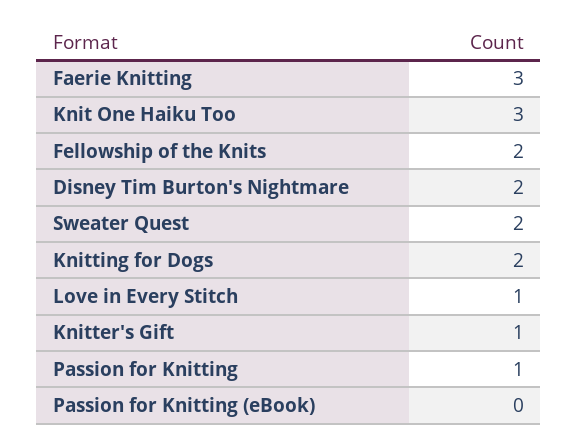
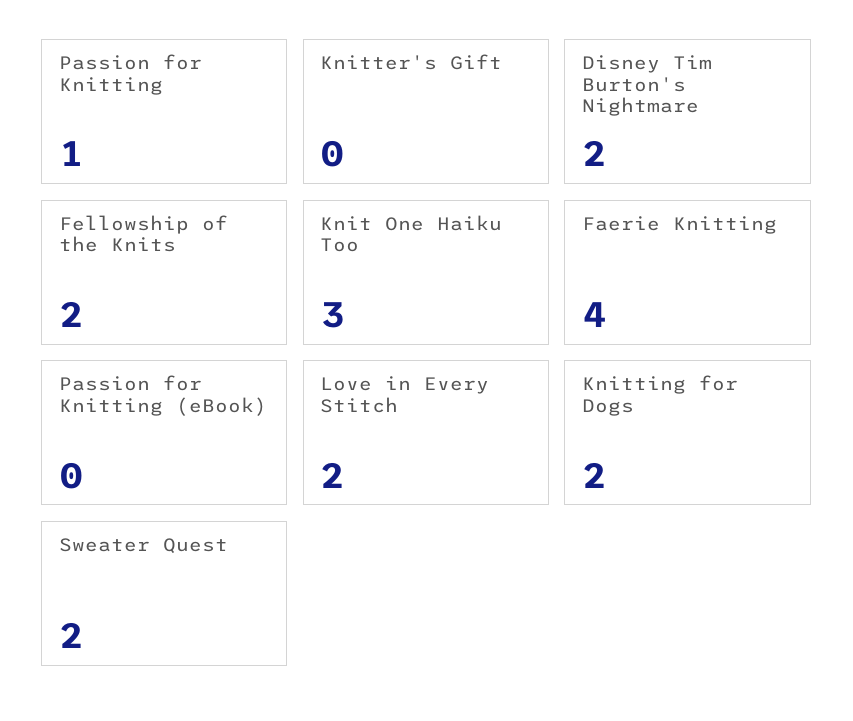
  {
-   "Faerie Knitting": 3,
+   "Faerie Knitting": 4,
    "Knit One Haiku Too": 3,
    "Fellowship of the Knits": 2,
    "Disney Tim Burton's Nightmare": 2,
    "Sweater Quest": 2,
    "Knitting for Dogs": 2,
-   "Love in Every Stitch": 1,
+   "Love in Every Stitch": 2,
-   "Knitter's Gift": 1,
+   "Knitter's Gift": 0,
    "Passion for Knitting": 1,
    "Passion for Knitting (eBook)": 0
  }

